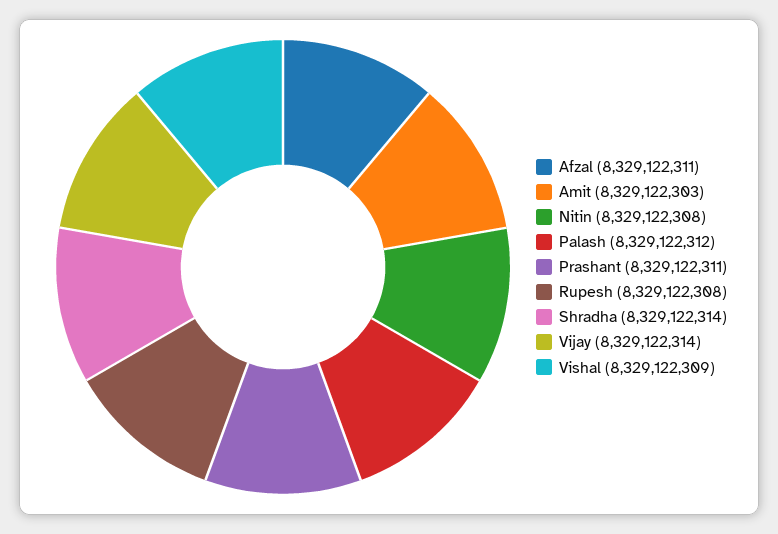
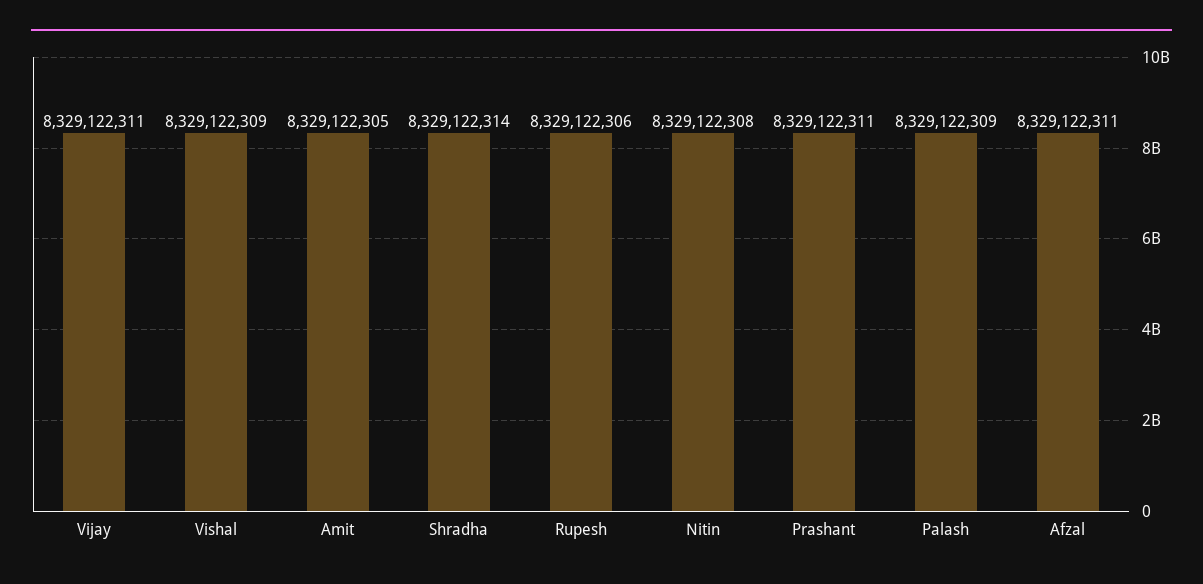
  {
    "Afzal": 8329122311,
-   "Amit": 8329122303,
+   "Amit": 8329122305,
    "Nitin": 8329122308,
-   "Palash": 8329122312,
+   "Palash": 8329122309,
    "Prashant": 8329122311,
-   "Rupesh": 8329122308,
+   "Rupesh": 8329122306,
    "Shradha": 8329122314,
-   "Vijay": 8329122314,
+   "Vijay": 8329122311,
    "Vishal": 8329122309
  }

